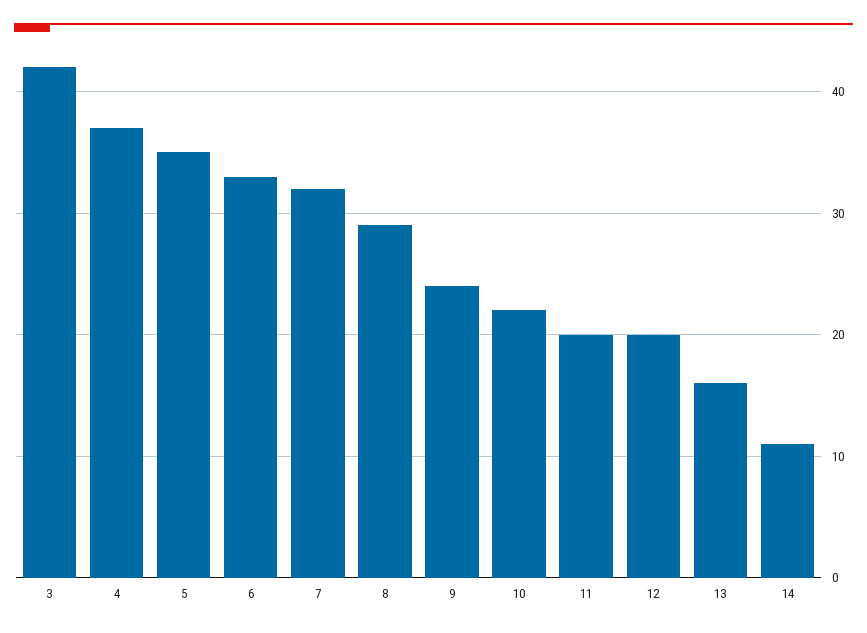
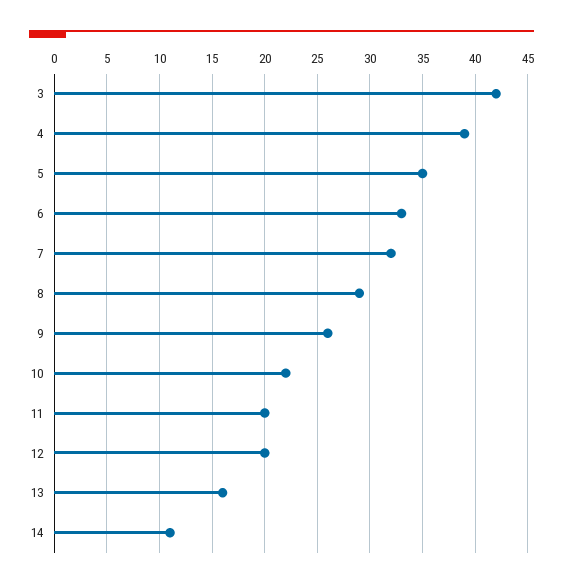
  {
    "3": 42,
-   "4": 37,
+   "4": 39,
    "5": 35,
    "6": 33,
    "7": 32,
    "8": 29,
-   "9": 24,
+   "9": 26,
    "10": 22,
    "11": 20,
    "12": 20,
    "13": 16,
    "14": 11
  }

